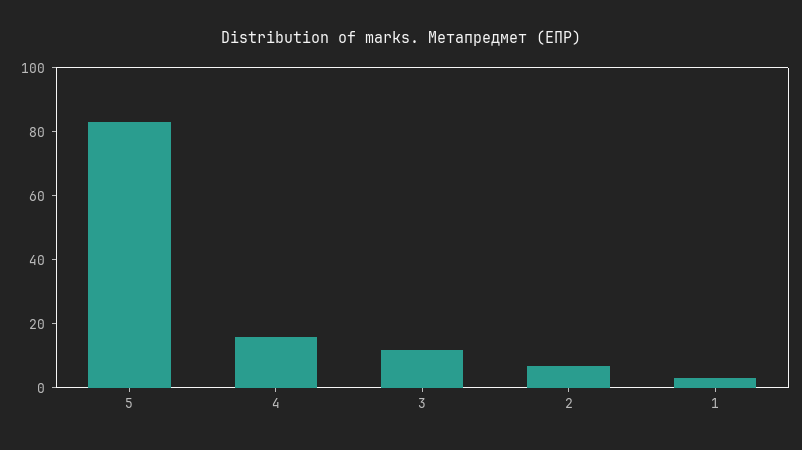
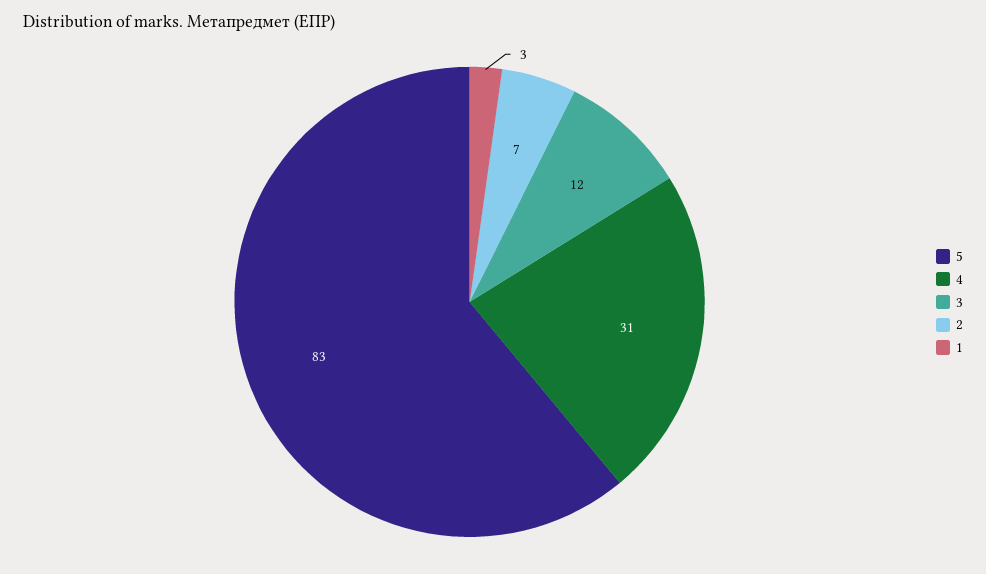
  {
    "5": 83,
-   "4": 15,
+   "4": 31,
    "3": 12,
    "2": 7,
    "1": 3
  }

